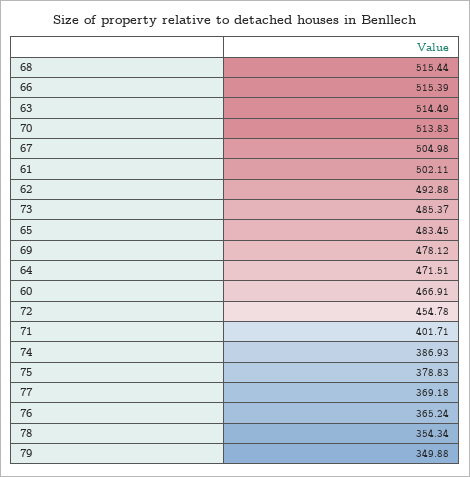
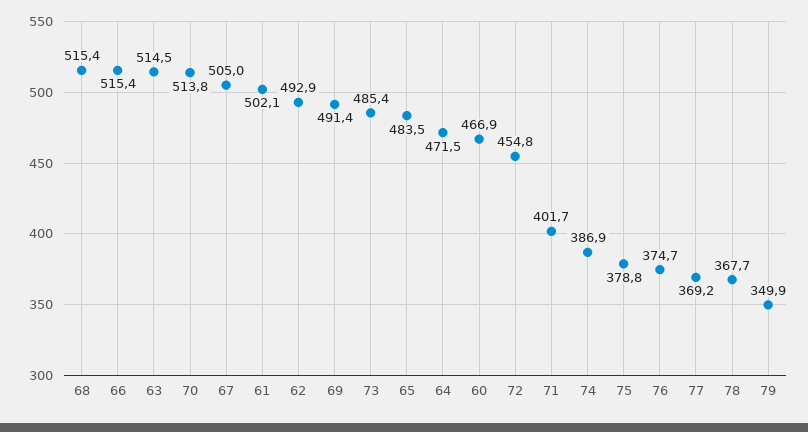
  {
    "68": 515.44,
    "66": 515.39,
    "63": 514.49,
    "70": 513.83,
    "67": 504.98,
    "61": 502.11,
    "62": 492.88,
    "73": 485.37,
    "65": 483.45,
-   "69": 478.12,
+   "69": 491.4,
    "64": 471.51,
    "60": 466.91,
    "72": 454.78,
    "71": 401.71,
    "74": 386.93,
    "75": 378.83,
    "77": 369.18,
-   "76": 365.24,
+   "76": 374.7,
-   "78": 354.34,
+   "78": 367.7,
    "79": 349.88
  }

